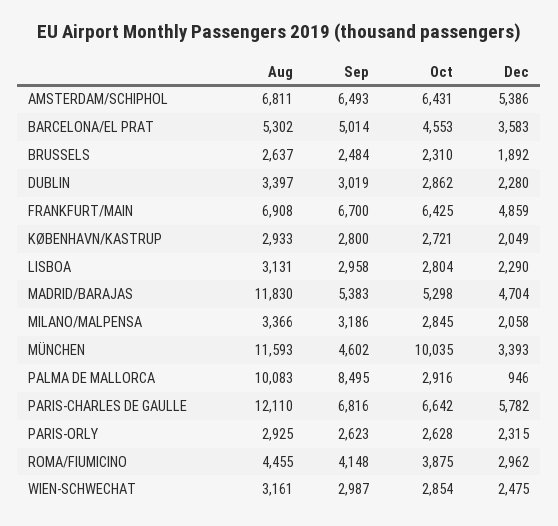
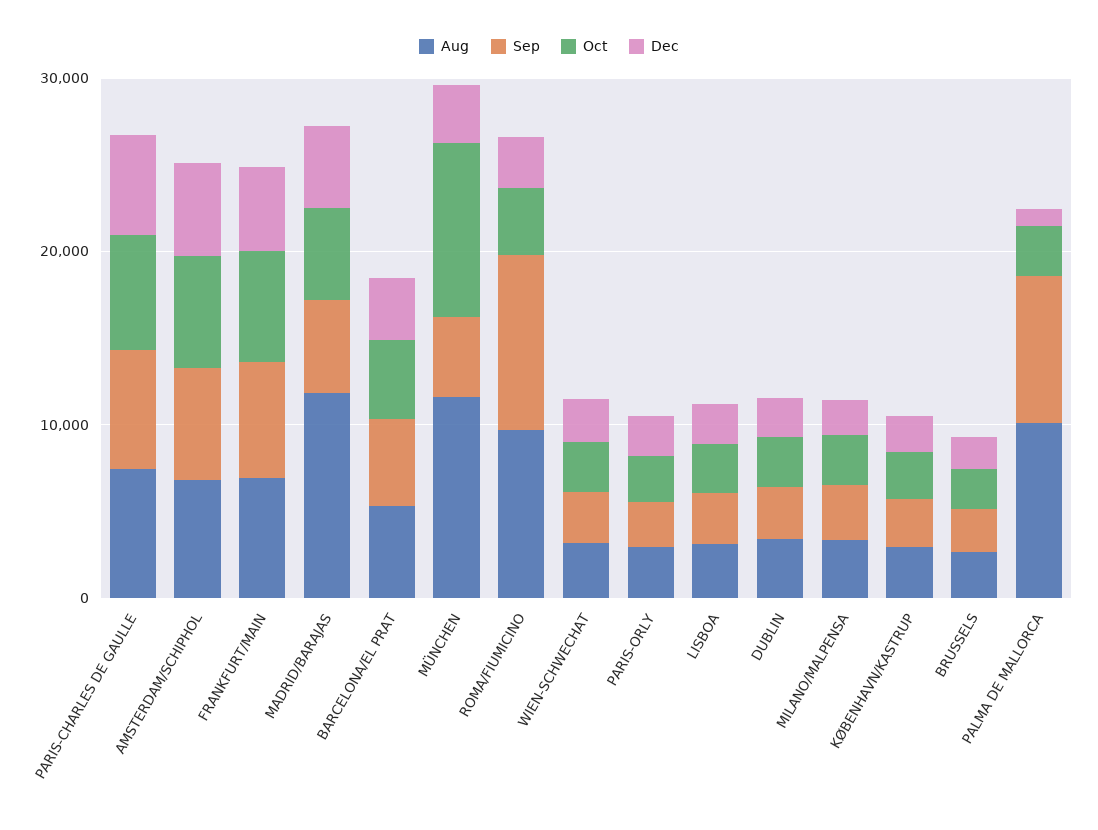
  {
    "Aug": {
      "AMSTERDAM/SCHIPHOL": 6811,
      "BARCELONA/EL PRAT": 5302,
      "BRUSSELS": 2637,
      "DUBLIN": 3397,
      "FRANKFURT/MAIN": 6908,
      "KØBENHAVN/KASTRUP": 2933,
      "LISBOA": 3131,
      "MADRID/BARAJAS": 11830,
      "MILANO/MALPENSA": 3366,
      "MÜNCHEN": 11593,
      "PALMA DE MALLORCA": 10083,
-     "PARIS-CHARLES DE GAULLE": 12110,
+     "PARIS-CHARLES DE GAULLE": 8000,
      "PARIS-ORLY": 2925,
-     "ROMA/FIUMICINO": 4455,
+     "ROMA/FIUMICINO": 10000,
      "WIEN-SCHWECHAT": 3161
    },
    "Sep": {
      "AMSTERDAM/SCHIPHOL": 6493,
      "BARCELONA/EL PRAT": 5014,
      "BRUSSELS": 2484,
      "DUBLIN": 3019,
      "FRANKFURT/MAIN": 6700,
      "KØBENHAVN/KASTRUP": 2800,
      "LISBOA": 2958,
      "MADRID/BARAJAS": 5383,
      "MILANO/MALPENSA": 3186,
      "MÜNCHEN": 4602,
      "PALMA DE MALLORCA": 8495,
      "PARIS-CHARLES DE GAULLE": 6816,
      "PARIS-ORLY": 2623,
-     "ROMA/FIUMICINO": 4148,
+     "ROMA/FIUMICINO": 10000,
      "WIEN-SCHWECHAT": 2987
    },
    "Oct": {
      "AMSTERDAM/SCHIPHOL": 6431,
      "BARCELONA/EL PRAT": 4553,
      "BRUSSELS": 2310,
      "DUBLIN": 2862,
      "FRANKFURT/MAIN": 6425,
      "KØBENHAVN/KASTRUP": 2721,
      "LISBOA": 2804,
      "MADRID/BARAJAS": 5298,
      "MILANO/MALPENSA": 2845,
      "MÜNCHEN": 10035,
      "PALMA DE MALLORCA": 2916,
      "PARIS-CHARLES DE GAULLE": 6642,
      "PARIS-ORLY": 2628,
      "ROMA/FIUMICINO": 3875,
      "WIEN-SCHWECHAT": 2854
    },
    "Dec": {
      "AMSTERDAM/SCHIPHOL": 5386,
      "BARCELONA/EL PRAT": 3583,
      "BRUSSELS": 1892,
      "DUBLIN": 2280,
      "FRANKFURT/MAIN": 4859,
      "KØBENHAVN/KASTRUP": 2049,
      "LISBOA": 2290,
      "MADRID/BARAJAS": 4704,
      "MILANO/MALPENSA": 2058,
      "MÜNCHEN": 3393,
      "PALMA DE MALLORCA": 946,
      "PARIS-CHARLES DE GAULLE": 5782,
      "PARIS-ORLY": 2315,
      "ROMA/FIUMICINO": 2962,
      "WIEN-SCHWECHAT": 2475
    }
  }

